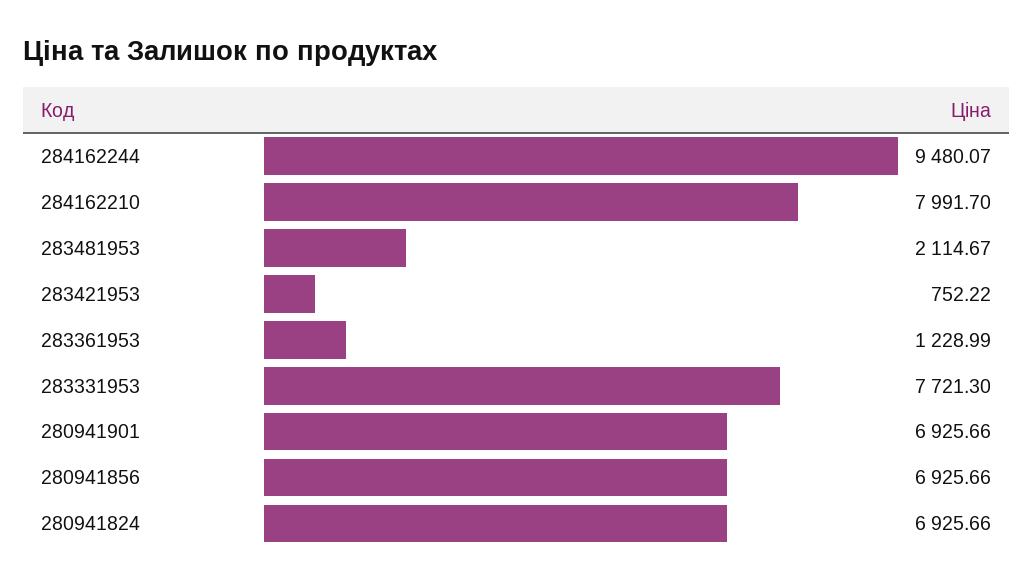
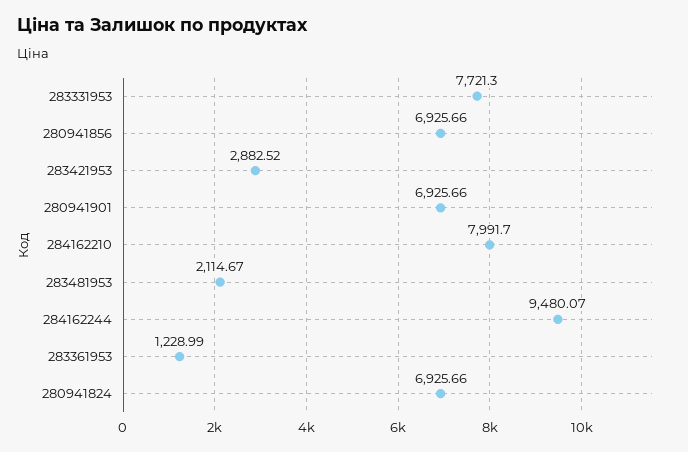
  {
    "284162244": 9480.07,
    "284162210": 7991.7,
    "283481953": 2114.67,
-   "283421953": 752.22,
+   "283421953": 2882.52,
    "283361953": 1228.99,
    "283331953": 7721.3,
    "280941901": 6925.66,
    "280941856": 6925.66,
    "280941824": 6925.66
  }

